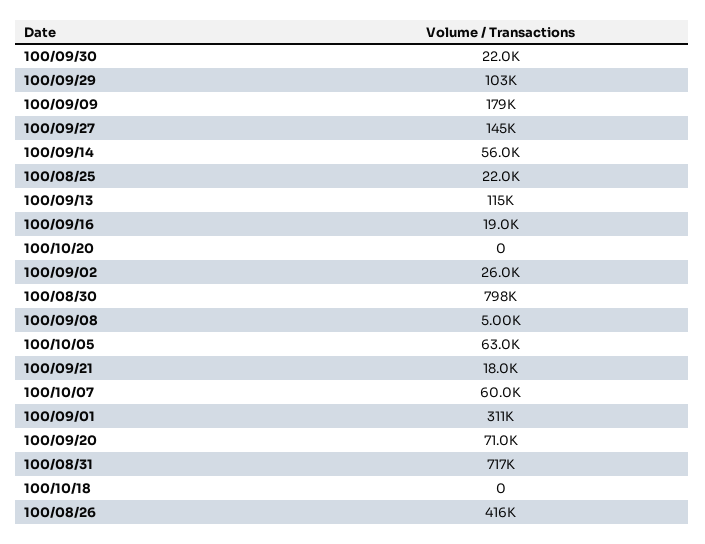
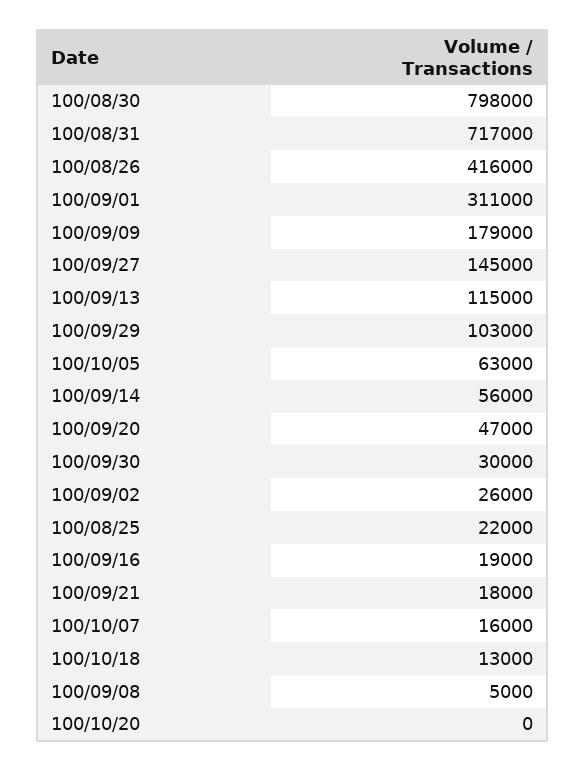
  {
-   "100/09/30": 22000,
+   "100/09/30": 30000,
    "100/09/29": 103000,
    "100/09/09": 179000,
    "100/09/27": 145000,
    "100/09/14": 56000,
    "100/08/25": 22000,
    "100/09/13": 115000,
    "100/09/16": 19000,
    "100/10/20": 0,
    "100/09/02": 26000,
    "100/08/30": 798000,
    "100/09/08": 5000,
    "100/10/05": 63000,
    "100/09/21": 18000,
-   "100/10/07": 60000,
+   "100/10/07": 16000,
    "100/09/01": 311000,
-   "100/09/20": 71000,
+   "100/09/20": 47000,
    "100/08/31": 717000,
-   "100/10/18": 0,
+   "100/10/18": 13000,
    "100/08/26": 416000
  }

